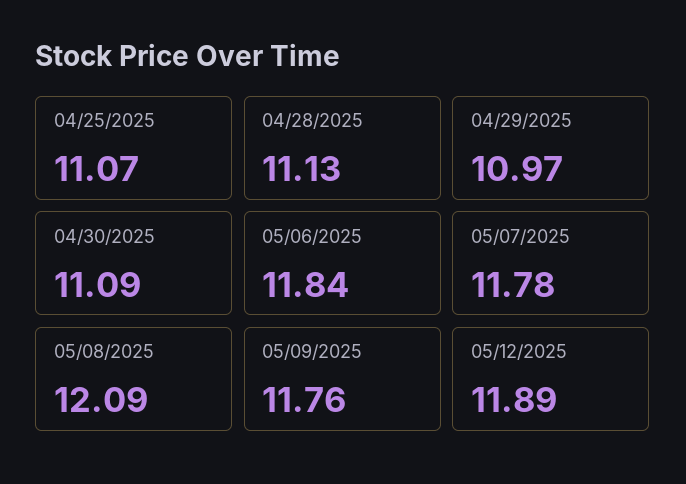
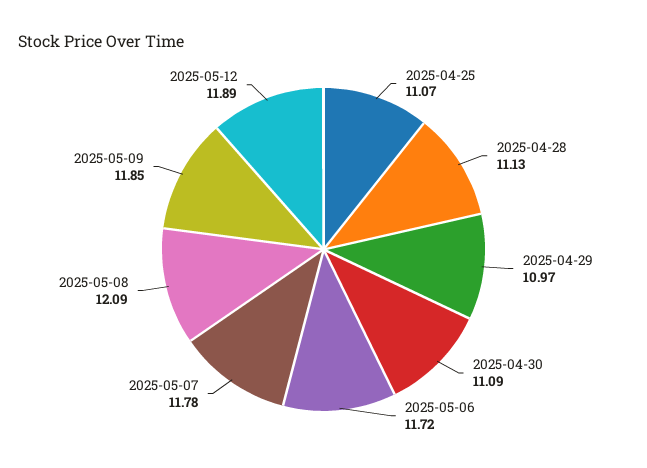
  {
    "04/25/2025": 11.07,
    "04/28/2025": 11.13,
    "04/29/2025": 10.97,
    "04/30/2025": 11.09,
-   "05/06/2025": 11.84,
+   "05/06/2025": 11.72,
    "05/07/2025": 11.78,
    "05/08/2025": 12.09,
-   "05/09/2025": 11.76,
+   "05/09/2025": 11.85,
    "05/12/2025": 11.89
  }

